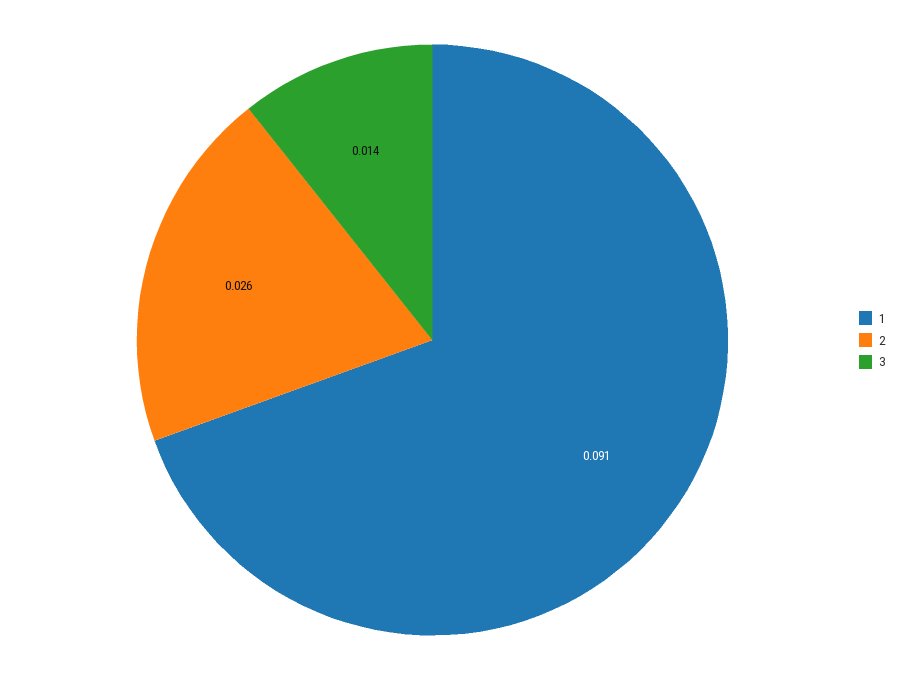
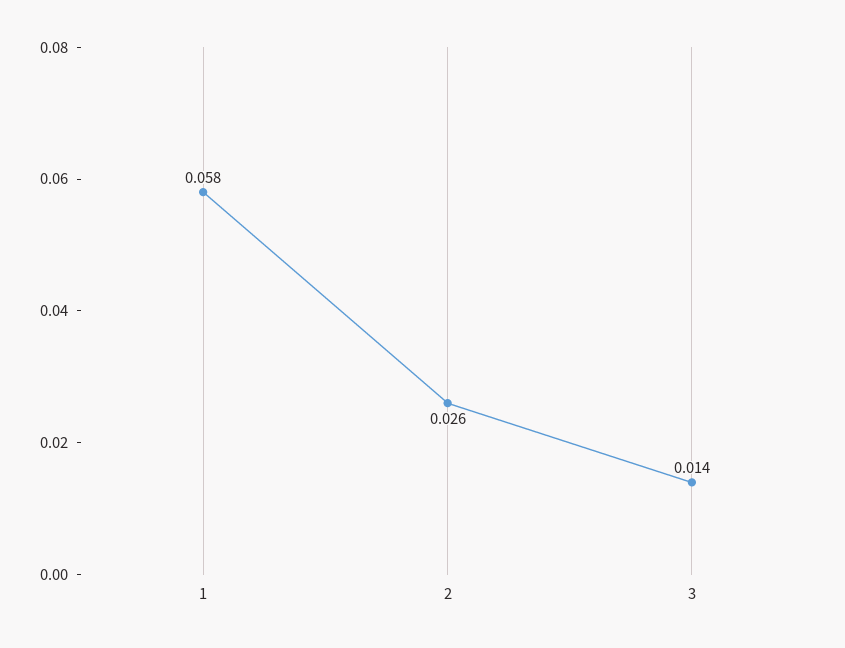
  {
-   "1": 0.091,
+   "1": 0.058,
    "2": 0.026,
    "3": 0.014
  }

